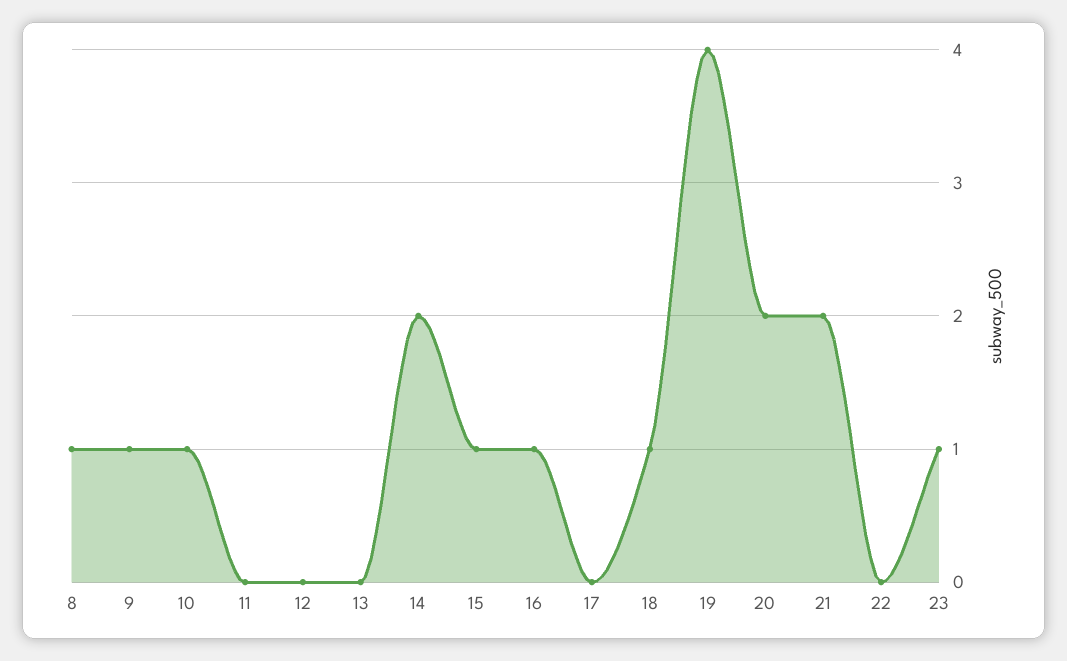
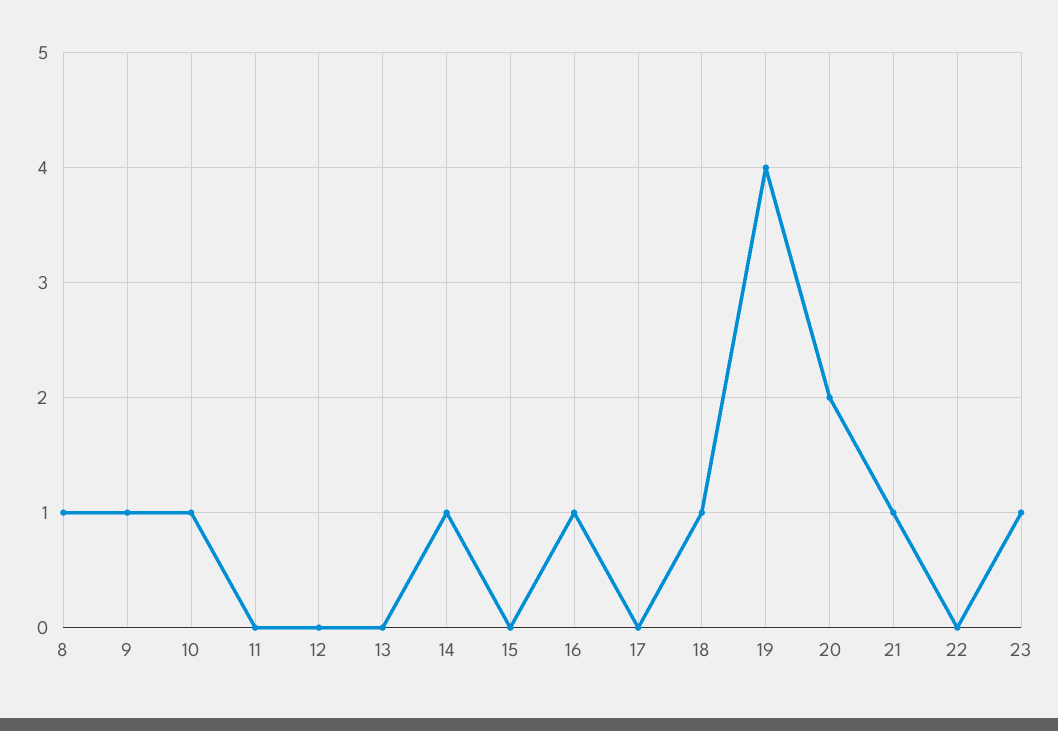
  {
    "8": 1,
    "9": 1,
    "10": 1,
    "11": 0,
    "12": 0,
    "13": 0,
-   "14": 2,
+   "14": 1,
-   "15": 1,
+   "15": 0,
    "16": 1,
    "17": 0,
    "18": 1,
    "19": 4,
    "20": 2,
-   "21": 2,
+   "21": 1,
    "22": 0,
    "23": 1
  }

